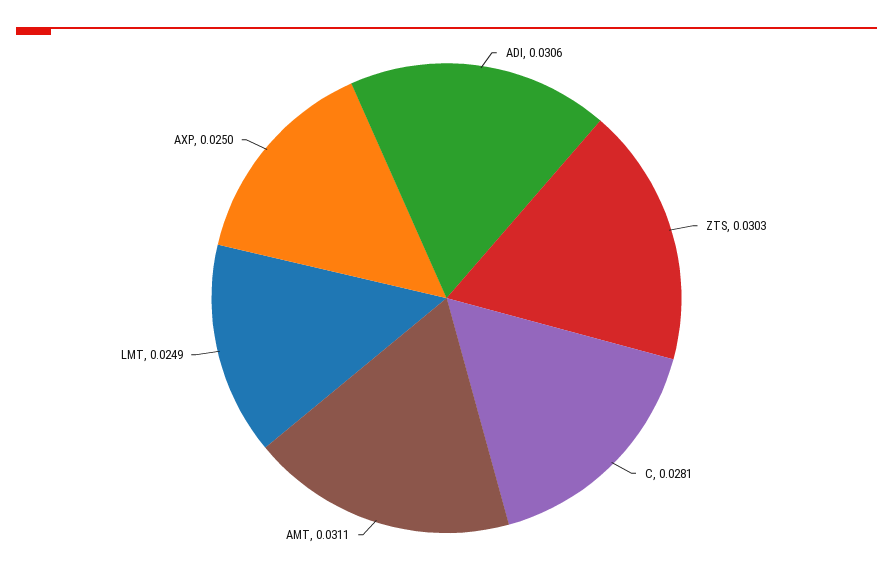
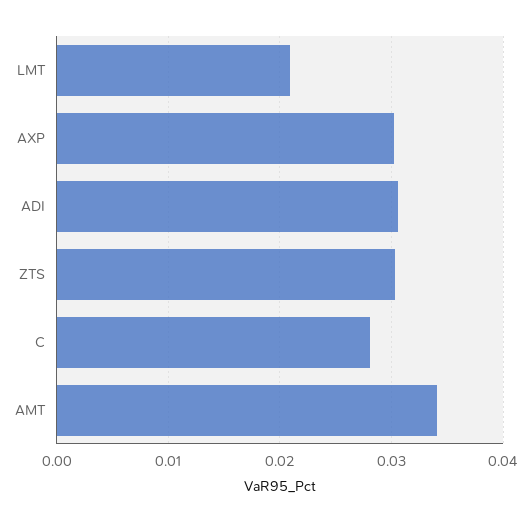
  {
    "ADI": 0.0306,
    "ZTS": 0.0303,
    "C": 0.0281,
-   "AMT": 0.0311,
+   "AMT": 0.034,
-   "LMT": 0.0249,
+   "LMT": 0.021,
-   "AXP": 0.025
+   "AXP": 0.03
  }

